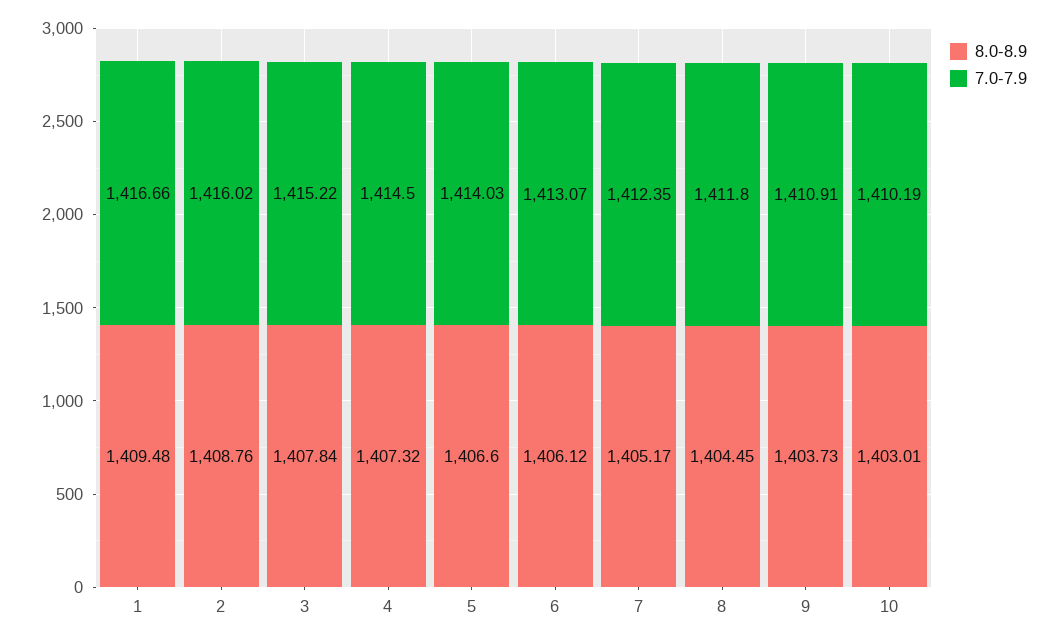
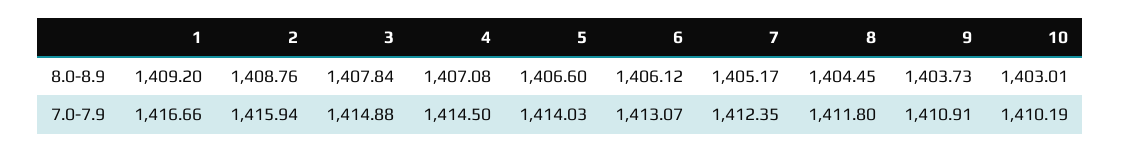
  {
    "8.0-8.9": {
-     "1": 1409.48,
+     "1": 1409.2,
      "2": 1408.76,
      "3": 1407.84,
-     "4": 1407.32,
+     "4": 1407.08,
      "5": 1406.6,
      "6": 1406.12,
      "7": 1405.17,
      "8": 1404.45,
      "9": 1403.73,
      "10": 1403.01
    },
    "7.0-7.9": {
      "1": 1416.66,
-     "2": 1416.02,
+     "2": 1415.94,
-     "3": 1415.22,
+     "3": 1414.88,
      "4": 1414.5,
      "5": 1414.03,
      "6": 1413.07,
      "7": 1412.35,
      "8": 1411.8,
      "9": 1410.91,
      "10": 1410.19
    }
  }

